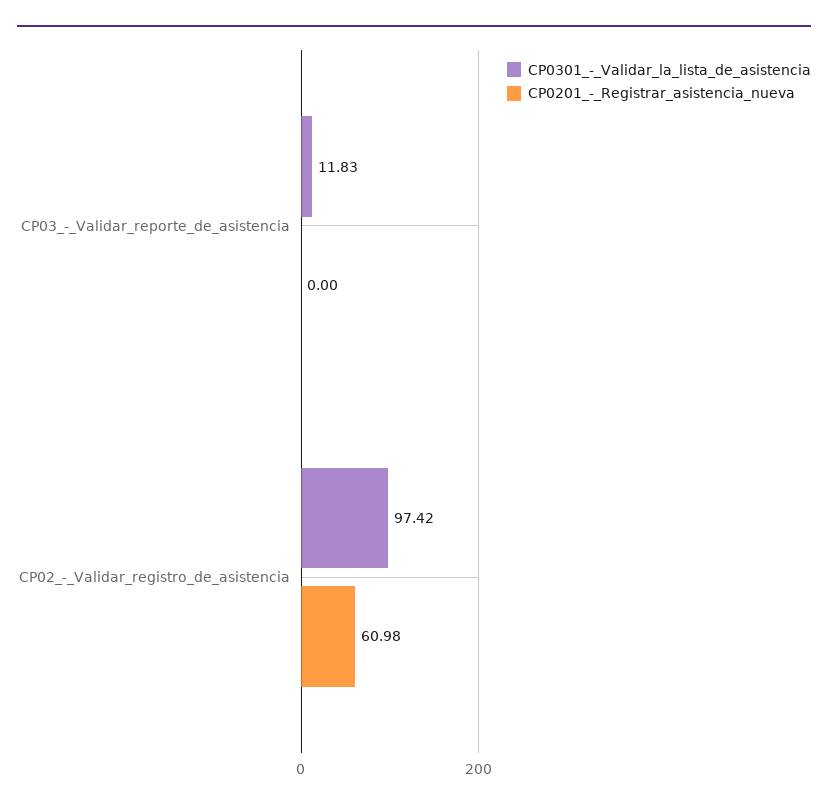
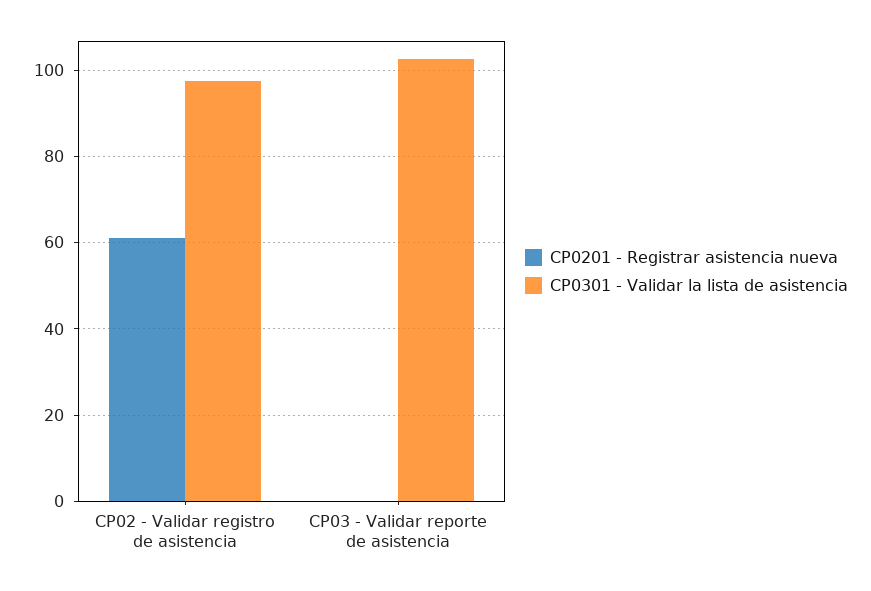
  {
    "CP0301_-_Validar_la_lista_de_asistencia": {
-     "CP03_-_Validar_reporte_de_asistencia": 11.83,
+     "CP03_-_Validar_reporte_de_asistencia": 102,
      "CP02_-_Validar_registro_de_asistencia": 97.42
    },
    "CP0201_-_Registrar_asistencia_nueva": {
      "CP03_-_Validar_reporte_de_asistencia": 0,
      "CP02_-_Validar_registro_de_asistencia": 60.98
    }
  }

